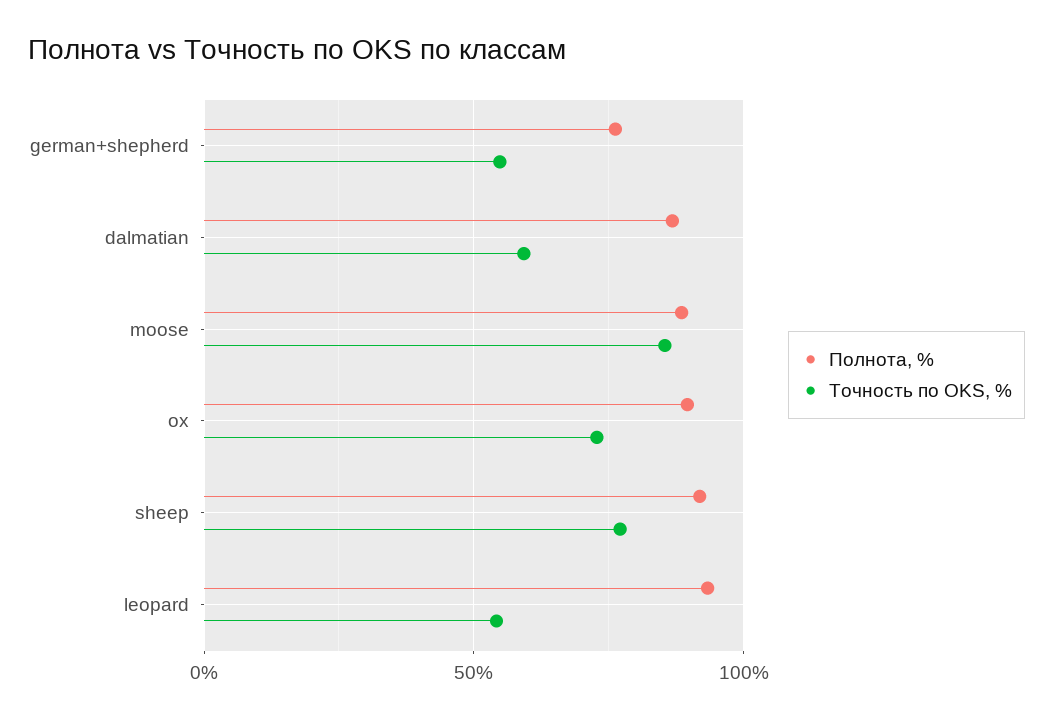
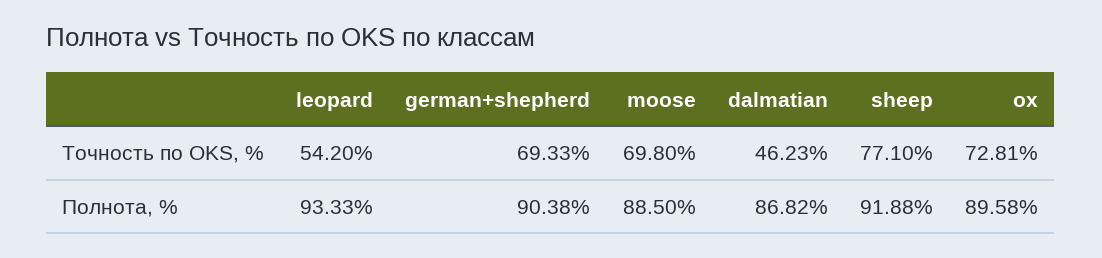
  {
    "Полнота, %": {
-     "german+shepherd": 75,
+     "german+shepherd": 90.38,
      "dalmatian": 86.82,
      "moose": 88.5,
      "ox": 89.58,
      "sheep": 91.88,
      "leopard": 93.33
    },
    "Точность по OKS, %": {
-     "german+shepherd": 55,
+     "german+shepherd": 69.33,
-     "dalmatian": 60,
+     "dalmatian": 46.23,
-     "moose": 85,
+     "moose": 69.8,
      "ox": 72.81,
      "sheep": 77.1,
      "leopard": 54.2
    }
  }

